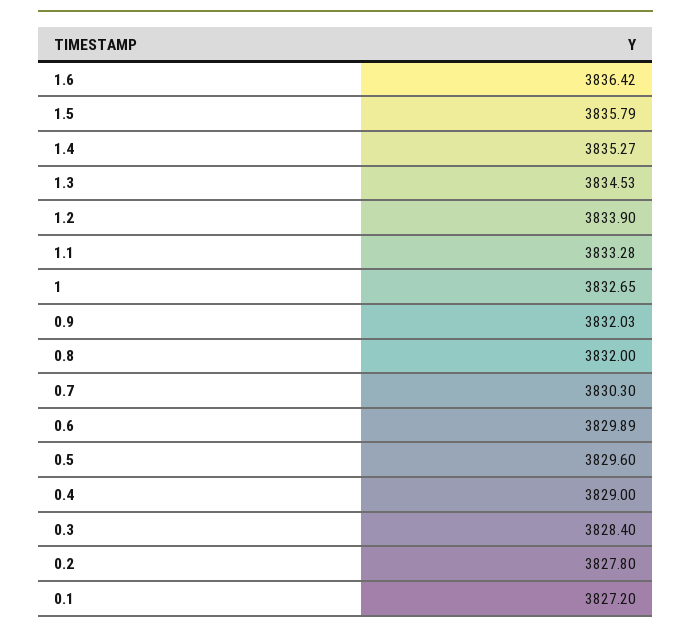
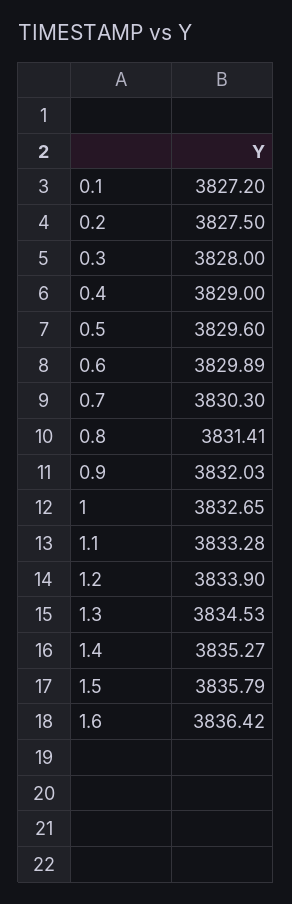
  {
    "1.6": 3836.42,
    "1.5": 3835.79,
    "1.4": 3835.27,
    "1.3": 3834.53,
    "1.2": 3833.9,
    "1.1": 3833.28,
    "1": 3832.65,
    "0.9": 3832.03,
-   "0.8": 3832,
+   "0.8": 3831.41,
    "0.7": 3830.3,
    "0.6": 3829.89,
    "0.5": 3829.6,
    "0.4": 3829,
-   "0.3": 3828.4,
+   "0.3": 3828,
-   "0.2": 3827.8,
+   "0.2": 3827.5,
    "0.1": 3827.2
  }

